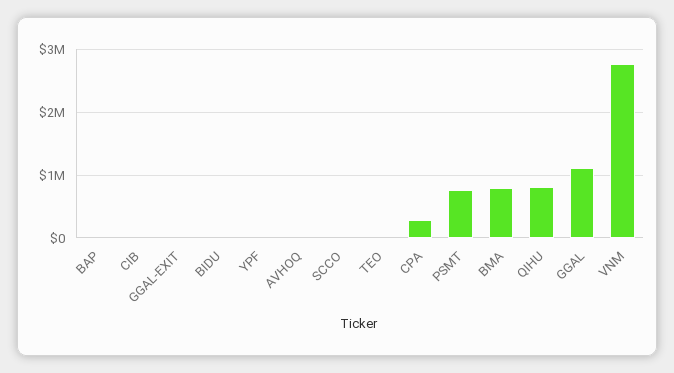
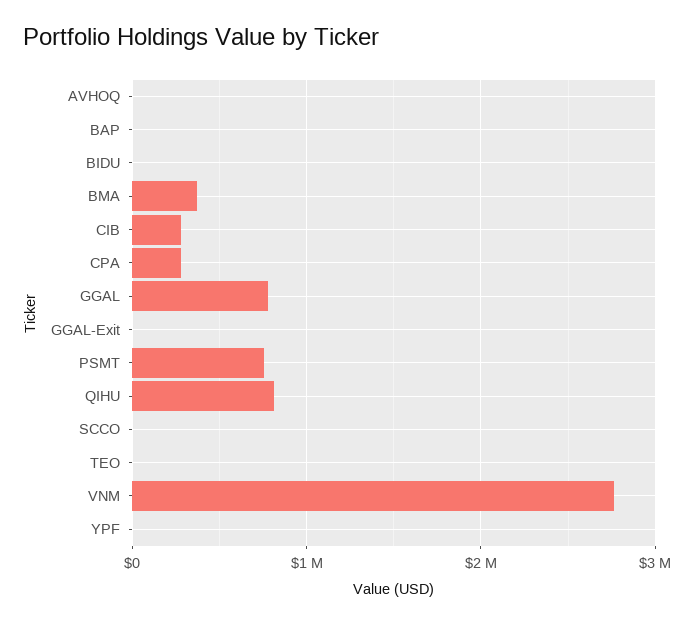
  {
    "BAP": 0,
-   "CIB": 0,
+   "CIB": 300000,
    "GGAL-EXIT": 0,
    "BIDU": 0,
    "YPF": 0,
    "AVHOQ": 0,
    "SCCO": 0,
    "TEO": 0,
    "CPA": 300000,
    "PSMT": 800000,
-   "BMA": 800000,
+   "BMA": 400000,
    "QIHU": 800000,
-   "GGAL": 1100000,
+   "GGAL": 800000,
    "VNM": 2800000
  }

